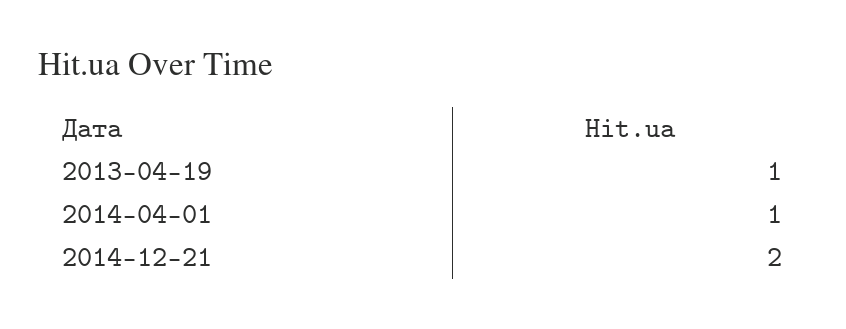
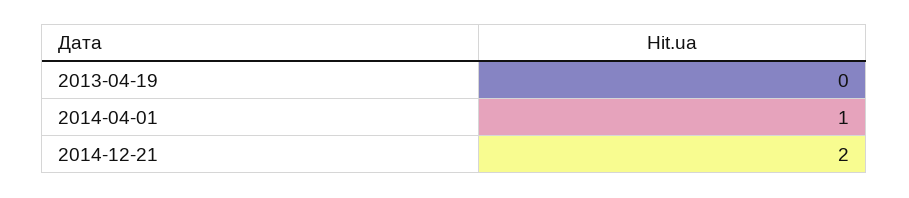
  {
-   "2013-04-19": 1,
+   "2013-04-19": 0,
    "2014-04-01": 1,
    "2014-12-21": 2
  }

